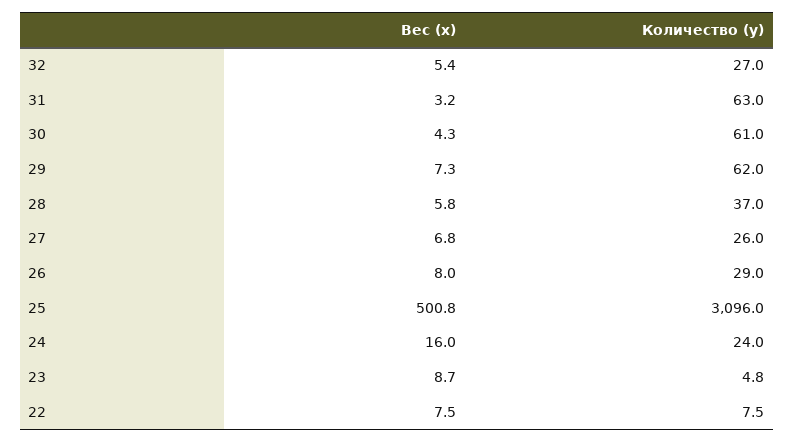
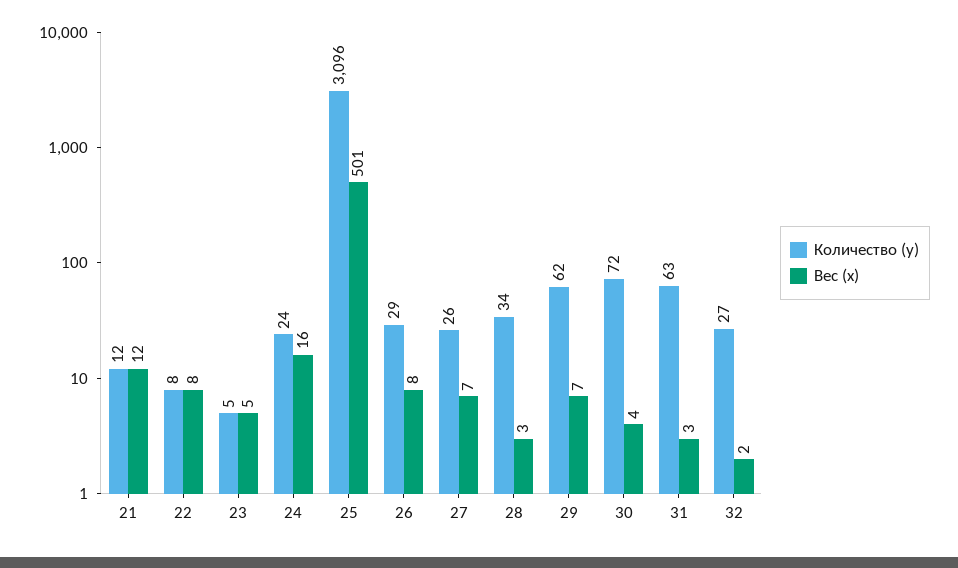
  {
    "Вес (x)": {
-     "32": 5.4,
+     "32": 2,
      "31": 3.2,
      "30": 4.3,
      "29": 7.3,
-     "28": 5.8,
+     "28": 3,
      "27": 6.8,
      "26": 8,
      "25": 500.8,
      "24": 16,
-     "23": 8.7,
+     "23": 5,
-     "22": 7.5
+     "22": 7.5,
+     "21": 12
    },
    "Количество (y)": {
      "32": 27,
      "31": 63,
-     "30": 61,
+     "30": 72,
      "29": 62,
-     "28": 37,
+     "28": 34,
      "27": 26,
      "26": 29,
      "25": 3096,
      "24": 24,
      "23": 4.8,
-     "22": 7.5
+     "22": 7.5,
+     "21": 12
    }
  }

